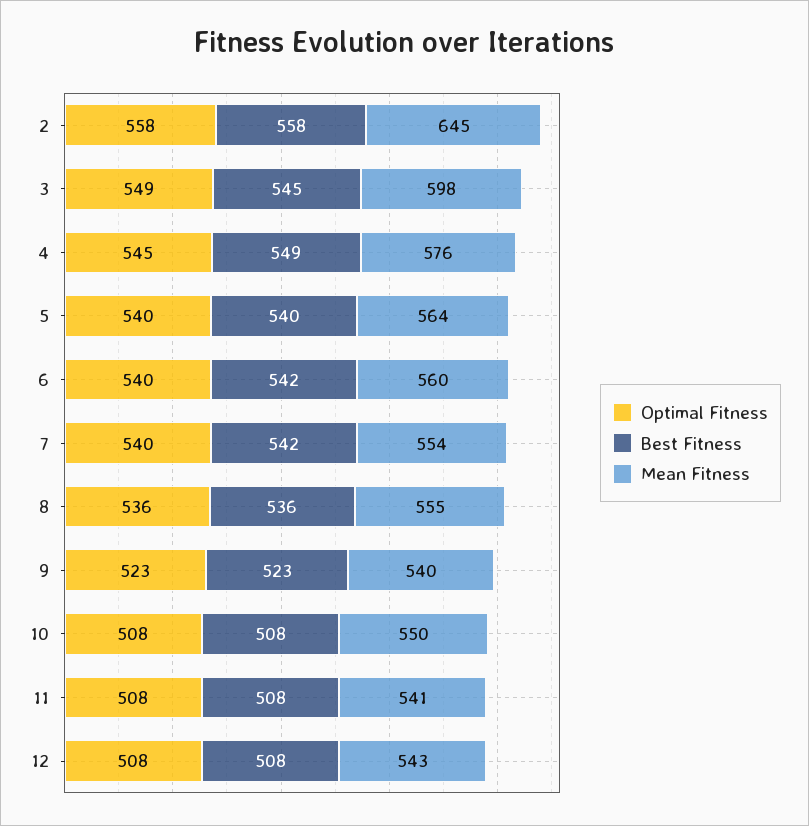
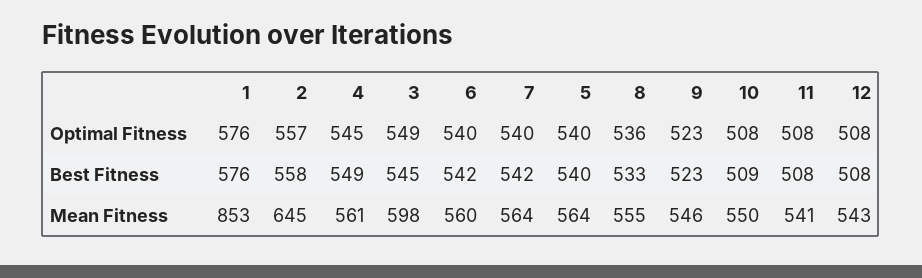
  {
    "Optimal Fitness": {
-     "2": 558,
+     "2": 557,
      "3": 549,
      "4": 545,
      "5": 540,
      "6": 540,
      "7": 540,
      "8": 536,
      "9": 523,
      "10": 508,
      "11": 508,
-     "12": 508
+     "12": 508,
+     "1": 576
    },
    "Best Fitness": {
      "2": 558,
      "3": 545,
      "4": 549,
      "5": 540,
      "6": 542,
      "7": 542,
-     "8": 536,
+     "8": 533,
      "9": 523,
-     "10": 508,
+     "10": 509,
      "11": 508,
-     "12": 508
+     "12": 508,
+     "1": 576
    },
    "Mean Fitness": {
      "2": 645,
      "3": 598,
-     "4": 576,
+     "4": 561,
      "5": 564,
      "6": 560,
-     "7": 554,
+     "7": 564,
      "8": 555,
-     "9": 540,
+     "9": 546,
      "10": 550,
      "11": 541,
-     "12": 543
+     "12": 543,
+     "1": 853
    }
  }

